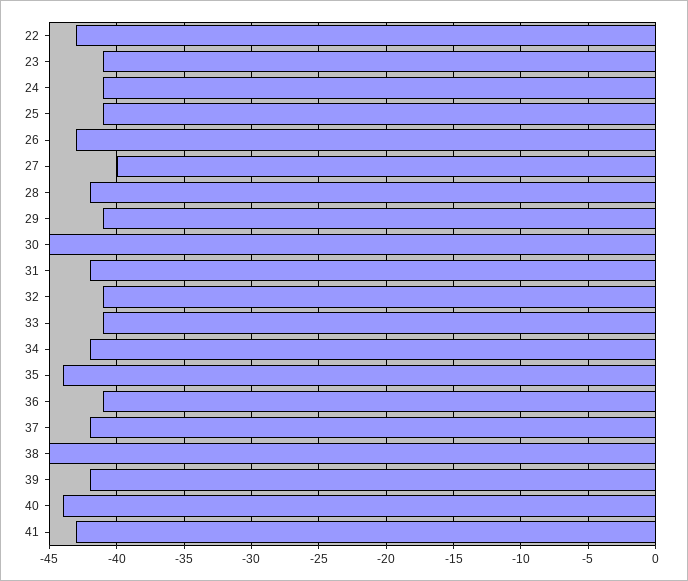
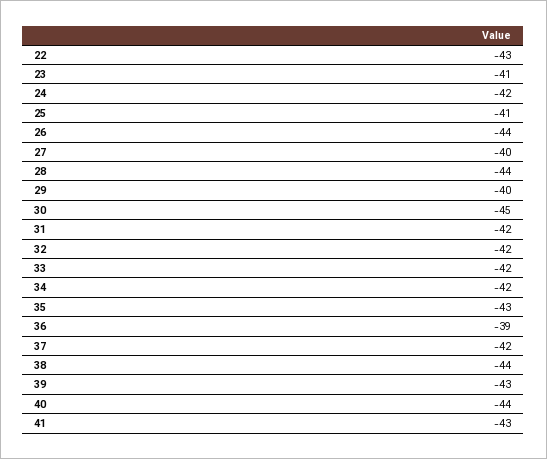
  {
    "22": -43,
    "23": -41,
-   "24": -41,
+   "24": -42,
    "25": -41,
-   "26": -43,
+   "26": -44,
    "27": -40,
-   "28": -42,
+   "28": -44,
-   "29": -41,
+   "29": -40,
    "30": -45,
    "31": -42,
-   "32": -41,
+   "32": -42,
-   "33": -41,
+   "33": -42,
    "34": -42,
-   "35": -44,
+   "35": -43,
-   "36": -41,
+   "36": -39,
    "37": -42,
-   "38": -45,
+   "38": -44,
-   "39": -42,
+   "39": -43,
    "40": -44,
    "41": -43
  }

